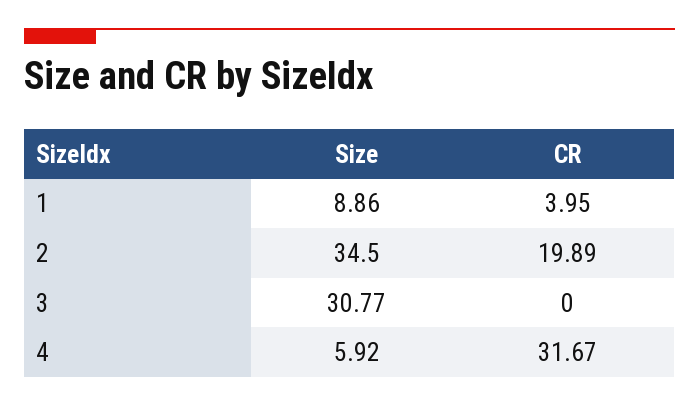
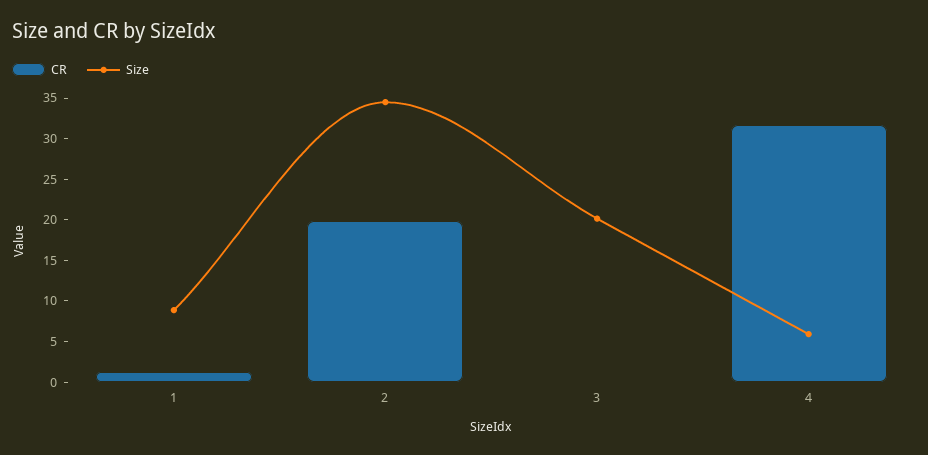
  {
    "Size": {
      "1": 8.86,
      "2": 34.5,
-     "3": 30.77,
+     "3": 20,
      "4": 5.92
    },
    "CR": {
-     "1": 3.95,
+     "1": 1,
      "2": 19.89,
      "3": 0,
      "4": 31.67
    }
  }

